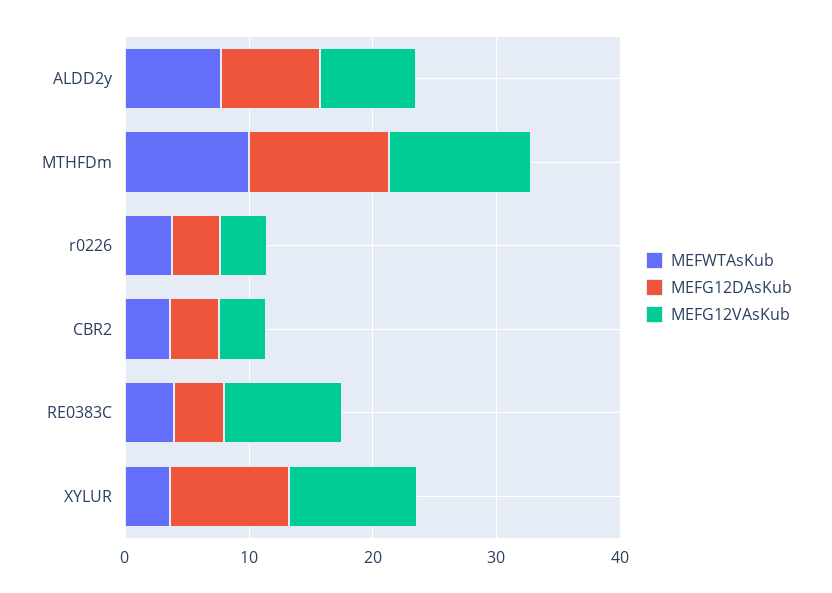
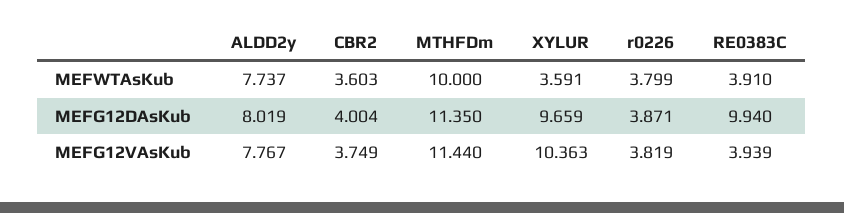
  {
    "MEFWTAsKub": {
      "ALDD2y": 7.737,
      "MTHFDm": 10,
      "r0226": 3.799,
      "CBR2": 3.603,
      "RE0383C": 3.91,
      "XYLUR": 3.591
    },
    "MEFG12DAsKub": {
      "ALDD2y": 8.019,
      "MTHFDm": 11.35,
      "r0226": 3.871,
      "CBR2": 4.004,
-     "RE0383C": 4,
+     "RE0383C": 9.94,
      "XYLUR": 9.659
    },
    "MEFG12VAsKub": {
      "ALDD2y": 7.767,
      "MTHFDm": 11.44,
      "r0226": 3.819,
      "CBR2": 3.749,
-     "RE0383C": 10,
+     "RE0383C": 3.939,
      "XYLUR": 10.363
    }
  }

